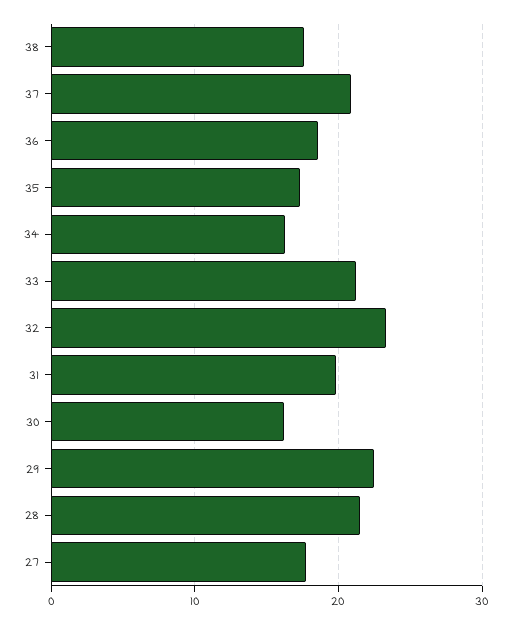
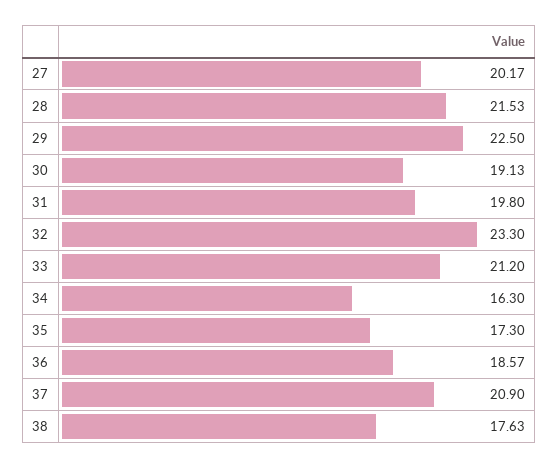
  {
    "38": 17.63,
    "37": 20.9,
    "36": 18.57,
    "35": 17.3,
    "34": 16.3,
    "33": 21.2,
    "32": 23.3,
    "31": 19.8,
-   "30": 16,
+   "30": 19.13,
    "29": 22.5,
    "28": 21.53,
-   "27": 18
+   "27": 20.17
  }

